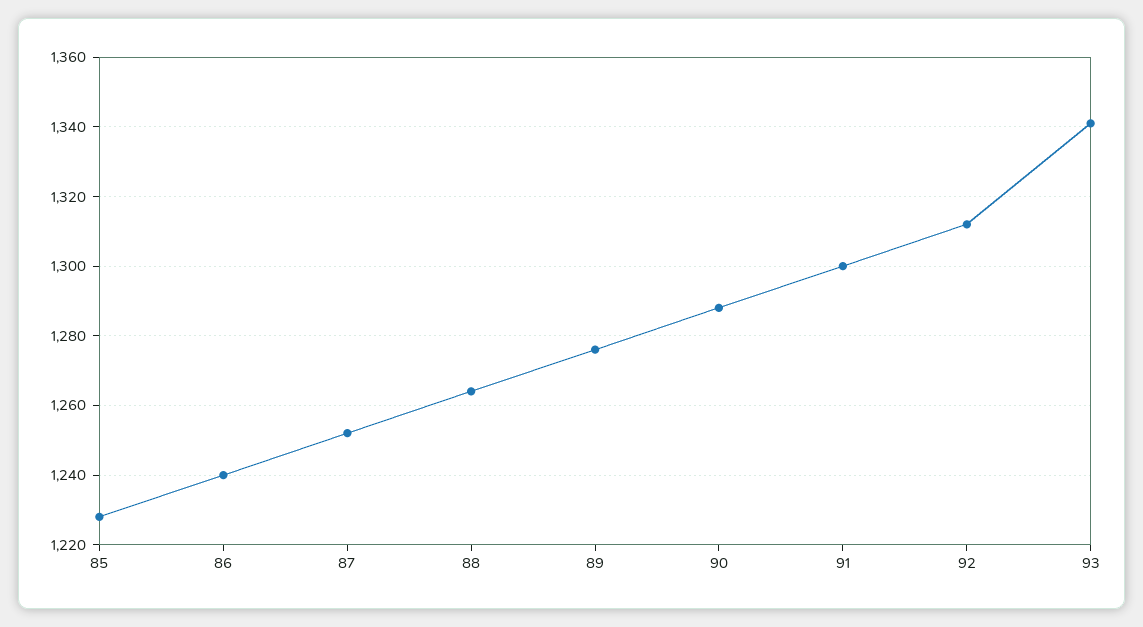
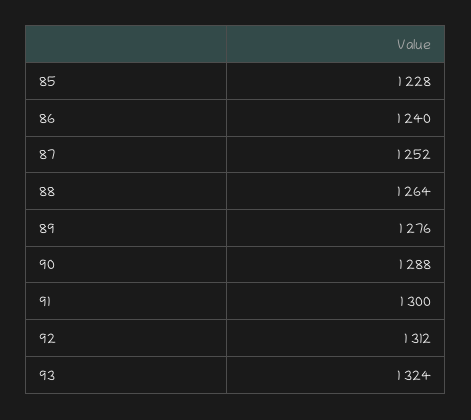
  {
    "85": 1228,
    "86": 1240,
    "87": 1252,
    "88": 1264,
    "89": 1276,
    "90": 1288,
    "91": 1300,
    "92": 1312,
-   "93": 1340
+   "93": 1324
  }

